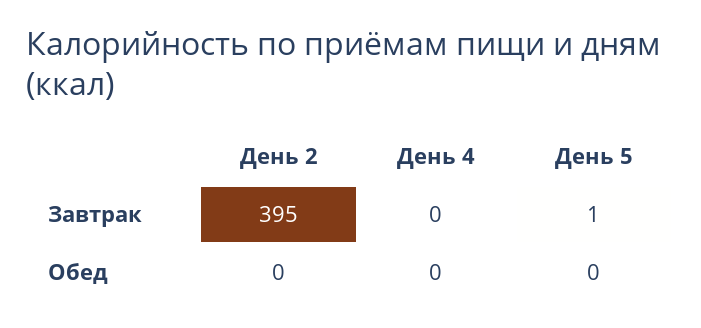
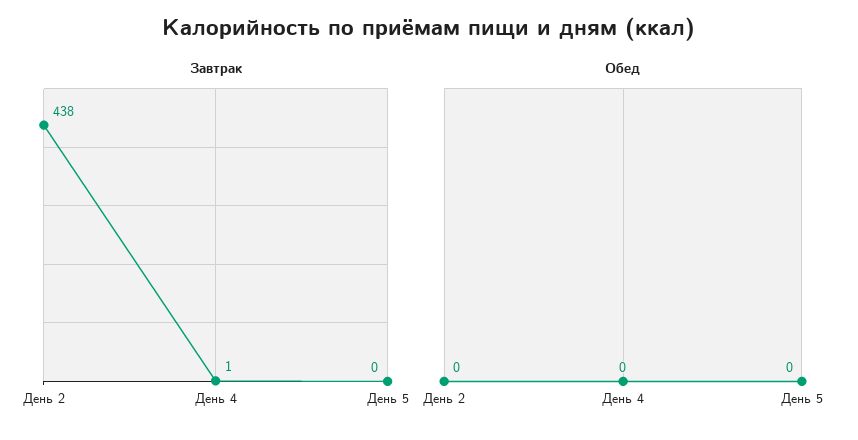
  {
    "Завтрак": {
-     "День 2": 395,
+     "День 2": 438,
-     "День 4": 0,
+     "День 4": 1,
-     "День 5": 1
+     "День 5": 0
    },
    "Обед": {
      "День 2": 0,
      "День 4": 0,
      "День 5": 0
    }
  }

